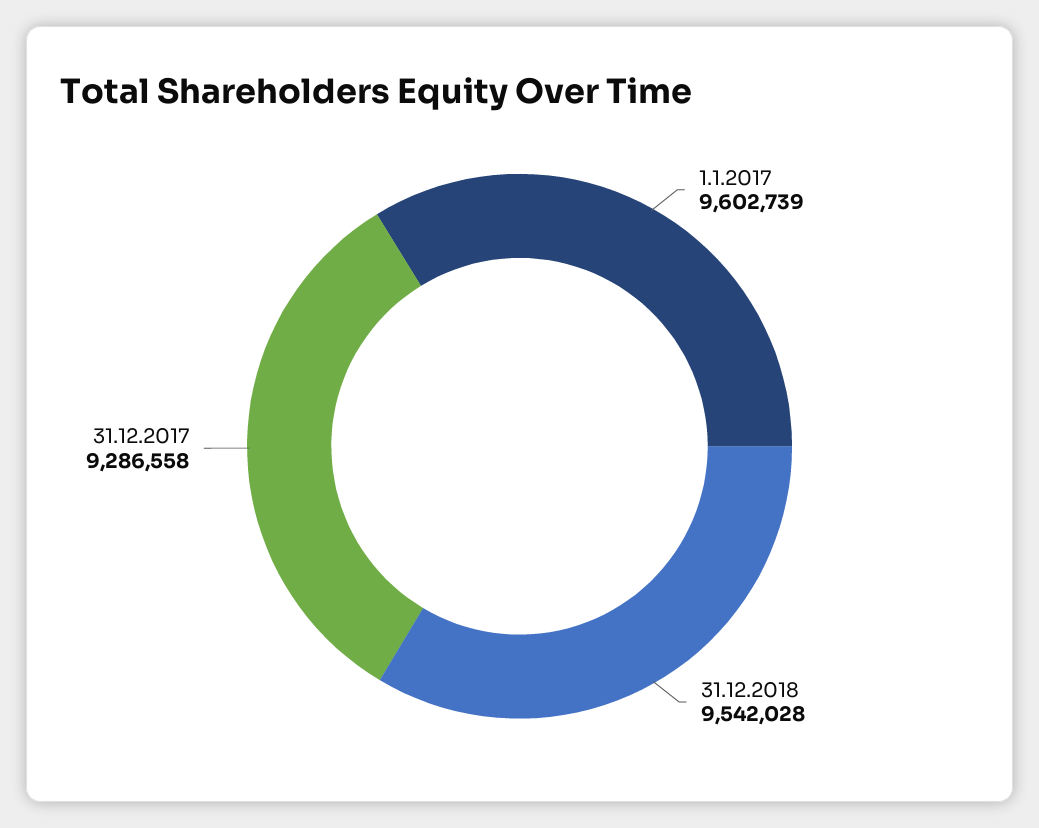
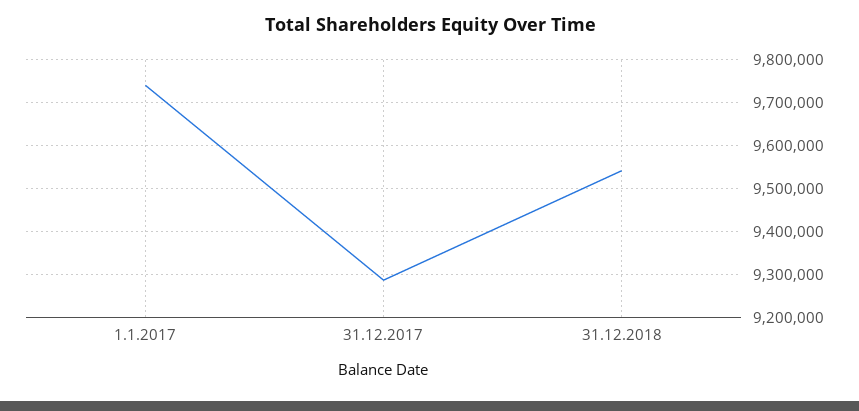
  {
-   "1.1.2017": 9602739,
+   "1.1.2017": 9740000,
    "31.12.2018": 9542028,
    "31.12.2017": 9286558
  }

